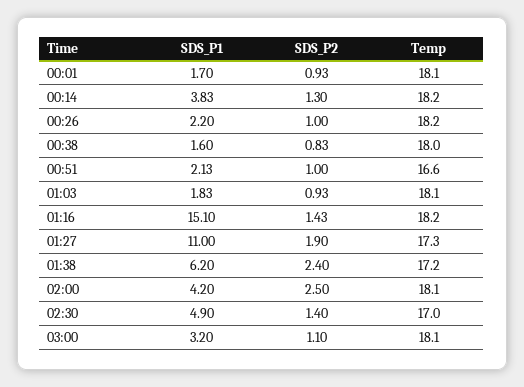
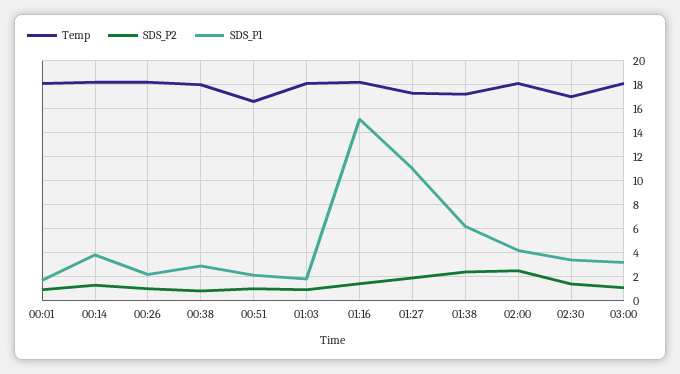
  {
    "SDS_P1": {
      "00:01": 1.7,
      "00:14": 3.83,
      "00:26": 2.2,
-     "00:38": 1.6,
+     "00:38": 3,
      "00:51": 2.13,
      "01:03": 1.83,
      "01:16": 15.1,
      "01:27": 11,
      "01:38": 6.2,
      "02:00": 4.2,
-     "02:30": 4.9,
+     "02:30": 3.5,
      "03:00": 3.2
    },
    "SDS_P2": {
      "00:01": 0.93,
      "00:14": 1.3,
      "00:26": 1,
      "00:38": 0.83,
      "00:51": 1,
      "01:03": 0.93,
      "01:16": 1.43,
      "01:27": 1.9,
      "01:38": 2.4,
      "02:00": 2.5,
      "02:30": 1.4,
      "03:00": 1.1
    },
    "Temp": {
      "00:01": 18.1,
      "00:14": 18.2,
      "00:26": 18.2,
      "00:38": 18,
      "00:51": 16.6,
      "01:03": 18.1,
      "01:16": 18.2,
      "01:27": 17.3,
      "01:38": 17.2,
      "02:00": 18.1,
      "02:30": 17,
      "03:00": 18.1
    }
  }

